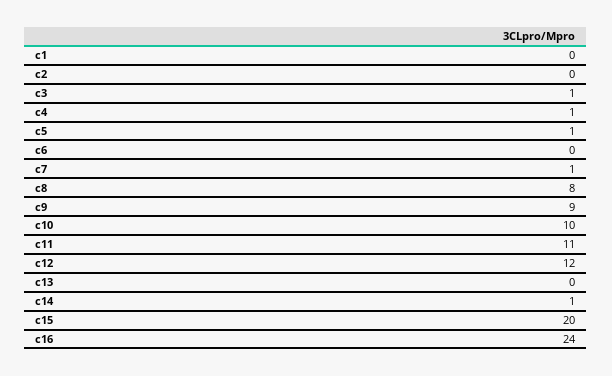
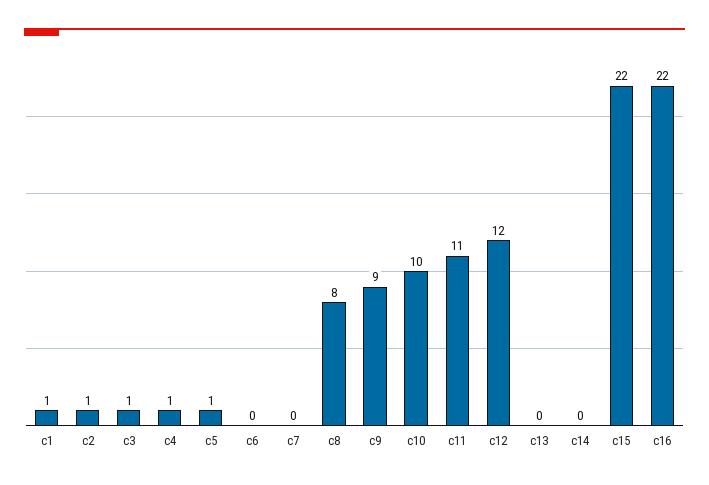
  {
-   "c1": 0,
+   "c1": 1,
-   "c2": 0,
+   "c2": 1,
    "c3": 1,
    "c4": 1,
    "c5": 1,
    "c6": 0,
-   "c7": 1,
+   "c7": 0,
    "c8": 8,
    "c9": 9,
    "c10": 10,
    "c11": 11,
    "c12": 12,
    "c13": 0,
-   "c14": 1,
+   "c14": 0,
-   "c15": 20,
+   "c15": 22,
-   "c16": 24
+   "c16": 22
  }

